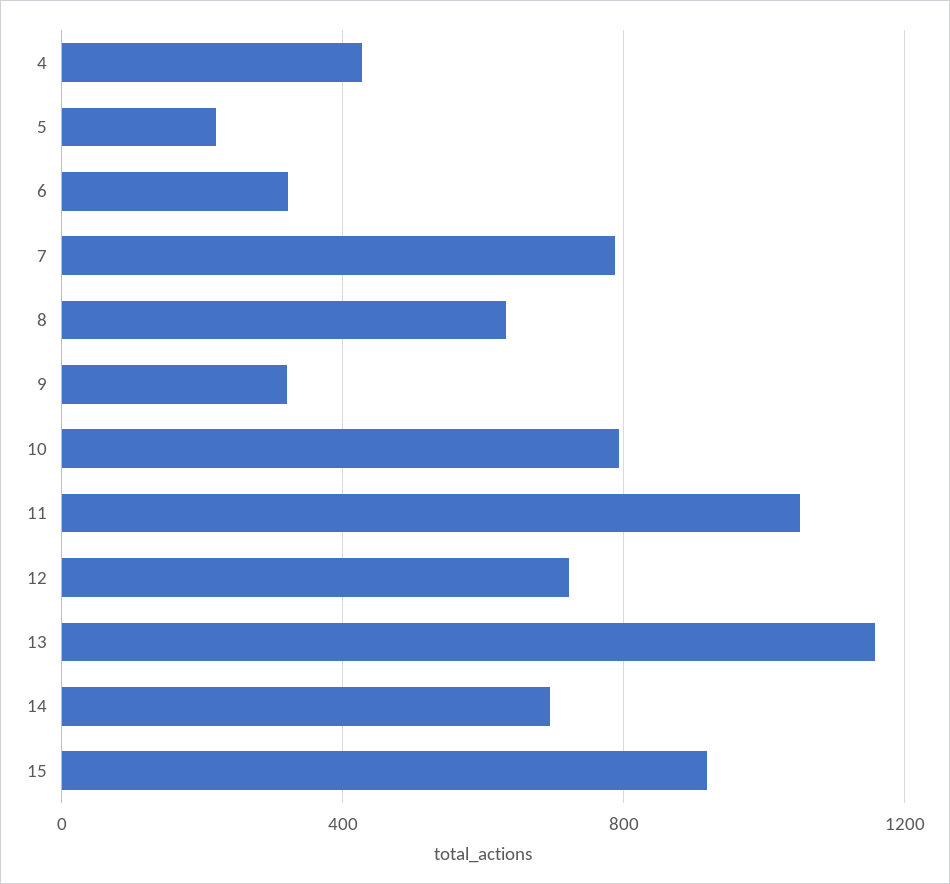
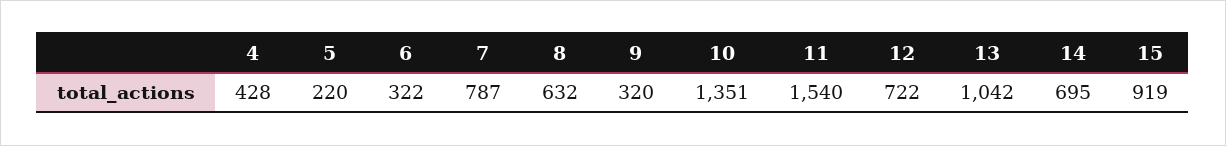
  {
    "4": 428,
    "5": 220,
    "6": 322,
    "7": 787,
    "8": 632,
    "9": 320,
-   "10": 800,
+   "10": 1351,
-   "11": 1050,
+   "11": 1540,
    "12": 722,
-   "13": 1150,
+   "13": 1042,
    "14": 695,
    "15": 919
  }

